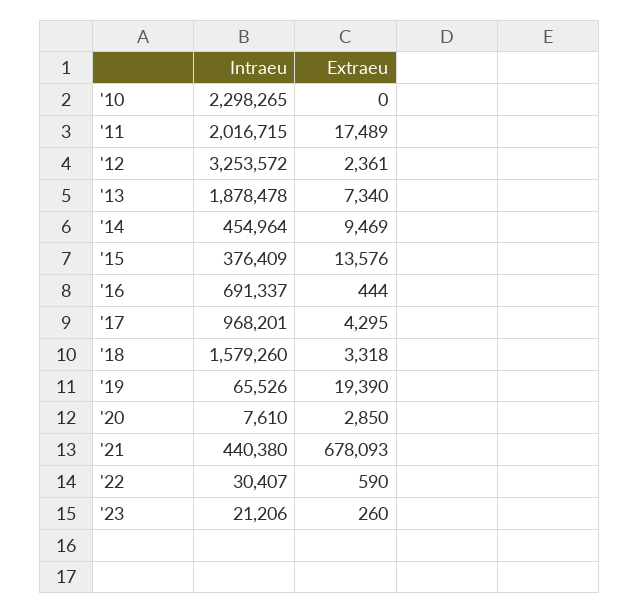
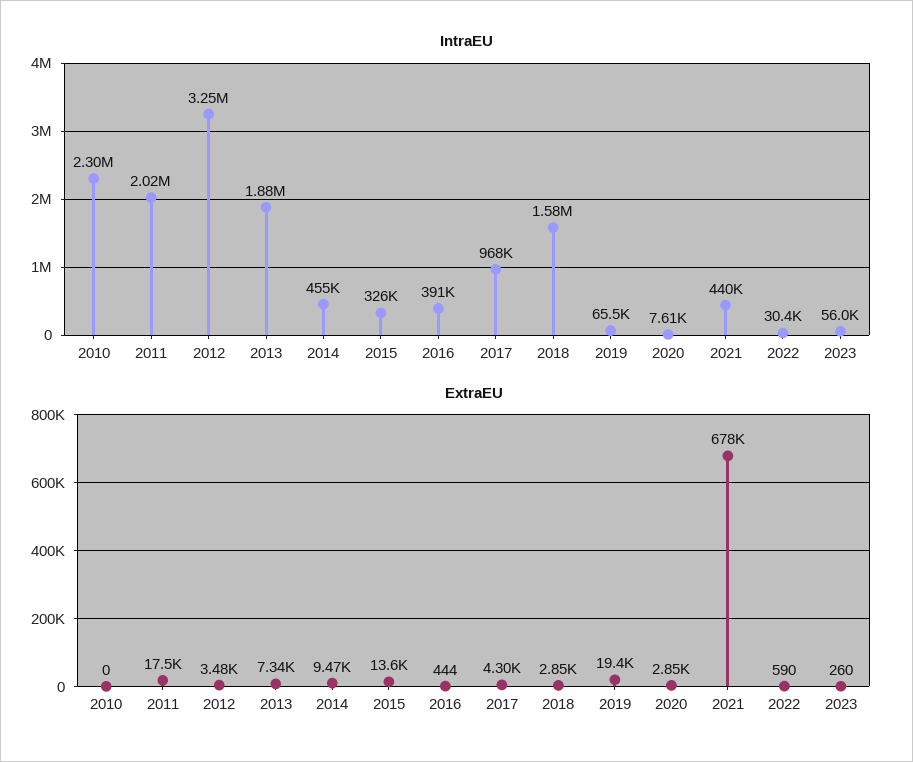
  {
    "Intraeu": {
      "'10": 2298265,
      "'11": 2016715,
      "'12": 3253572,
      "'13": 1878478,
      "'14": 454964,
-     "'15": 376409,
+     "'15": 326000,
-     "'16": 691337,
+     "'16": 391000,
      "'17": 968201,
      "'18": 1579260,
      "'19": 65526,
      "'20": 7610,
      "'21": 440380,
      "'22": 30407,
-     "'23": 21206
+     "'23": 56000
    },
    "Extraeu": {
      "'10": 0,
      "'11": 17489,
-     "'12": 2361,
+     "'12": 3480,
      "'13": 7340,
      "'14": 9469,
      "'15": 13576,
      "'16": 444,
      "'17": 4295,
-     "'18": 3318,
+     "'18": 2850,
      "'19": 19390,
      "'20": 2850,
      "'21": 678093,
      "'22": 590,
      "'23": 260
    }
  }

